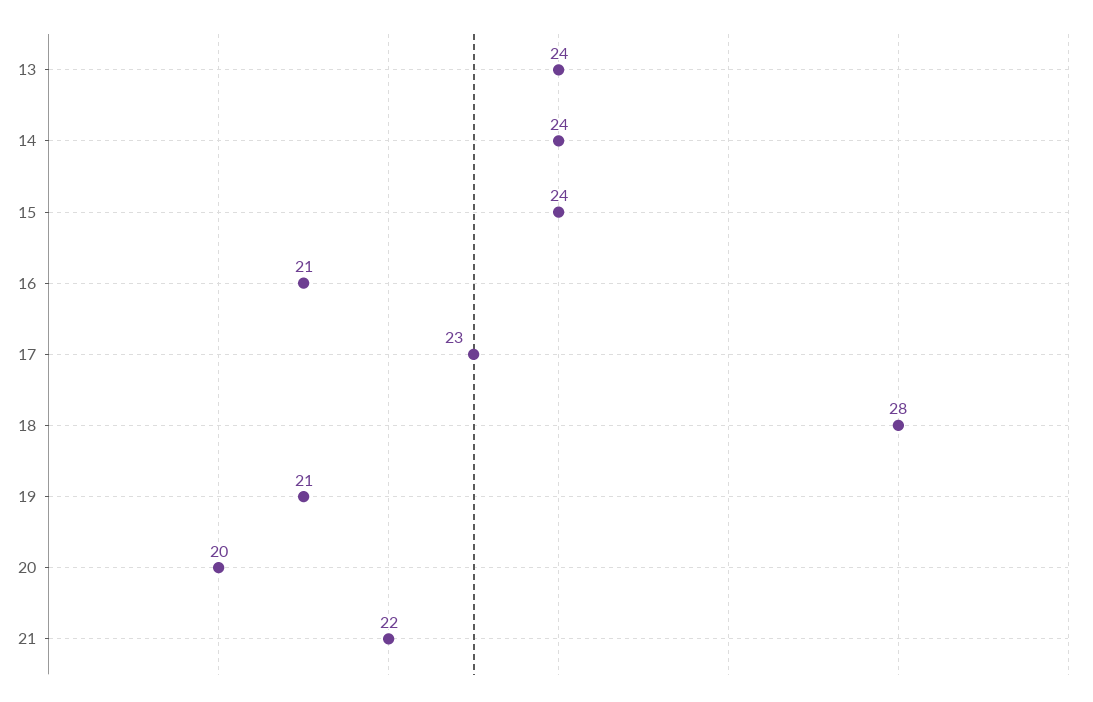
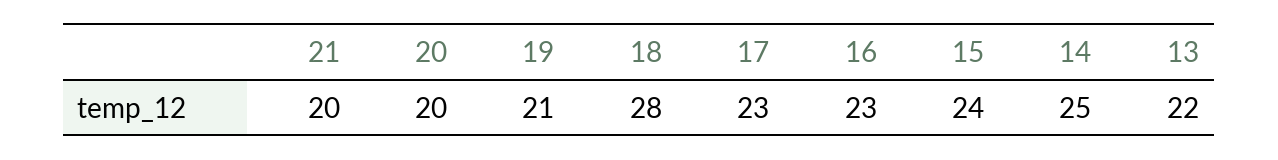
  {
-   "13": 24,
+   "13": 22,
-   "14": 24,
+   "14": 25,
    "15": 24,
-   "16": 21,
+   "16": 23,
    "17": 23,
    "18": 28,
    "19": 21,
    "20": 20,
-   "21": 22
+   "21": 20
  }

